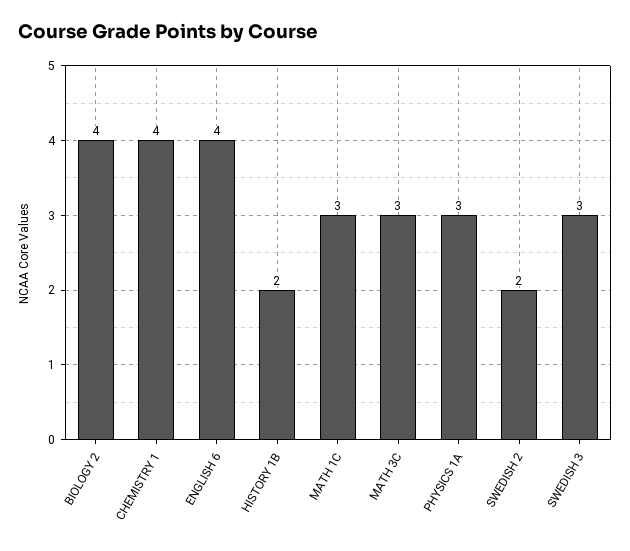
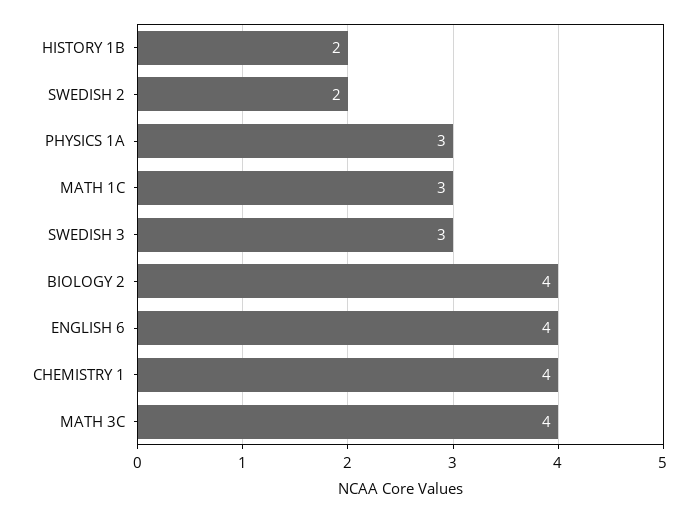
  {
    "BIOLOGY 2": 4,
    "CHEMISTRY 1": 4,
    "ENGLISH 6": 4,
    "HISTORY 1B": 2,
    "MATH 1C": 3,
-   "MATH 3C": 3,
+   "MATH 3C": 4,
    "PHYSICS 1A": 3,
    "SWEDISH 2": 2,
    "SWEDISH 3": 3
  }

